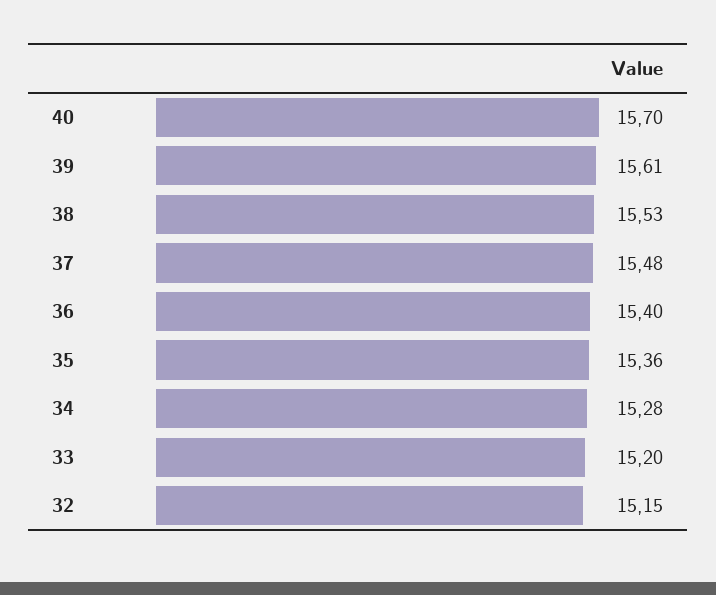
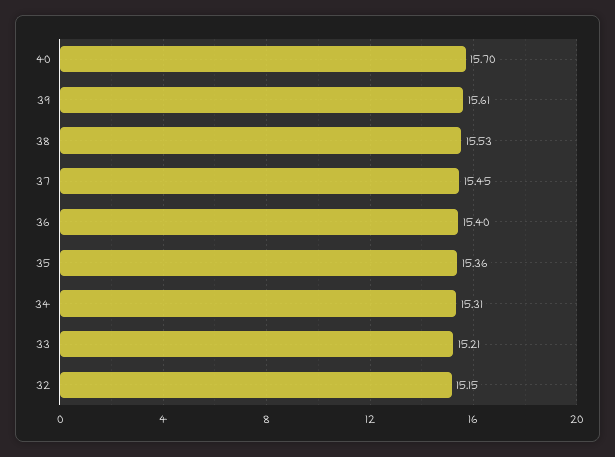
  {
    "40": 15.7,
    "39": 15.61,
    "38": 15.53,
-   "37": 15.48,
+   "37": 15.45,
    "36": 15.4,
    "35": 15.36,
-   "34": 15.28,
+   "34": 15.31,
-   "33": 15.2,
+   "33": 15.21,
    "32": 15.15
  }

